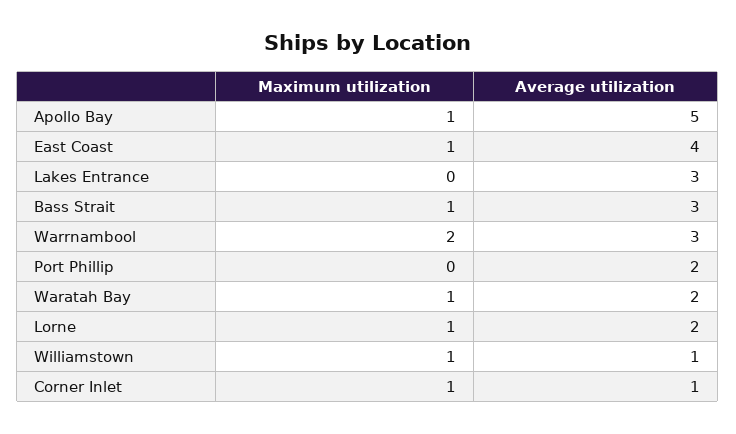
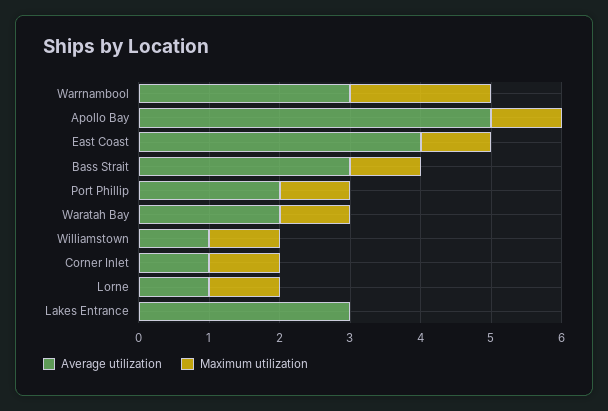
  {
    "Maximum utilization": {
      "Apollo Bay": 1,
      "East Coast": 1,
      "Lakes Entrance": 0,
      "Bass Strait": 1,
      "Warrnambool": 2,
-     "Port Phillip": 0,
+     "Port Phillip": 1,
      "Waratah Bay": 1,
      "Lorne": 1,
      "Williamstown": 1,
      "Corner Inlet": 1
    },
    "Average utilization": {
      "Apollo Bay": 5,
      "East Coast": 4,
      "Lakes Entrance": 3,
      "Bass Strait": 3,
      "Warrnambool": 3,
      "Port Phillip": 2,
      "Waratah Bay": 2,
-     "Lorne": 2,
+     "Lorne": 1,
      "Williamstown": 1,
      "Corner Inlet": 1
    }
  }

